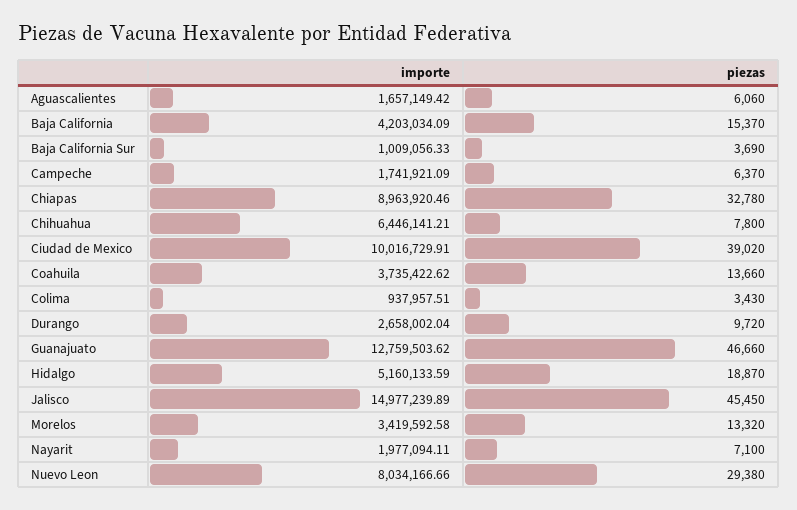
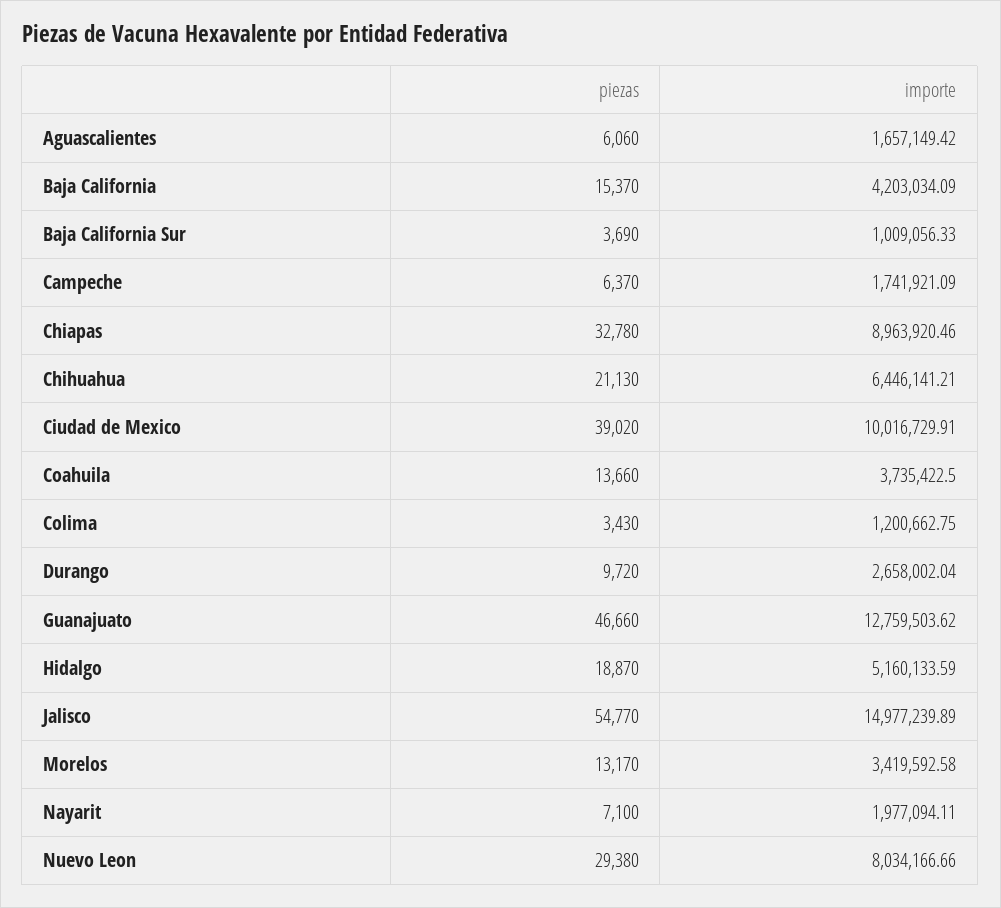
  {
    "importe": {
      "Aguascalientes": 1657149.42,
      "Baja California": 4203034.09,
      "Baja California Sur": 1009056.33,
      "Campeche": 1741921.09,
      "Chiapas": 8963920.46,
      "Chihuahua": 6446141.21,
      "Ciudad de Mexico": 10016729.91,
-     "Coahuila": 3735422.62,
+     "Coahuila": 3735422.5,
-     "Colima": 937957.51,
+     "Colima": 1200662.75,
      "Durango": 2658002.04,
      "Guanajuato": 12759503.62,
      "Hidalgo": 5160133.59,
      "Jalisco": 14977239.89,
      "Morelos": 3419592.58,
      "Nayarit": 1977094.11,
      "Nuevo Leon": 8034166.66
    },
    "piezas": {
      "Aguascalientes": 6060,
      "Baja California": 15370,
      "Baja California Sur": 3690,
      "Campeche": 6370,
      "Chiapas": 32780,
-     "Chihuahua": 7800,
+     "Chihuahua": 21130,
      "Ciudad de Mexico": 39020,
      "Coahuila": 13660,
      "Colima": 3430,
      "Durango": 9720,
      "Guanajuato": 46660,
      "Hidalgo": 18870,
-     "Jalisco": 45450,
+     "Jalisco": 54770,
-     "Morelos": 13320,
+     "Morelos": 13170,
      "Nayarit": 7100,
      "Nuevo Leon": 29380
    }
  }

